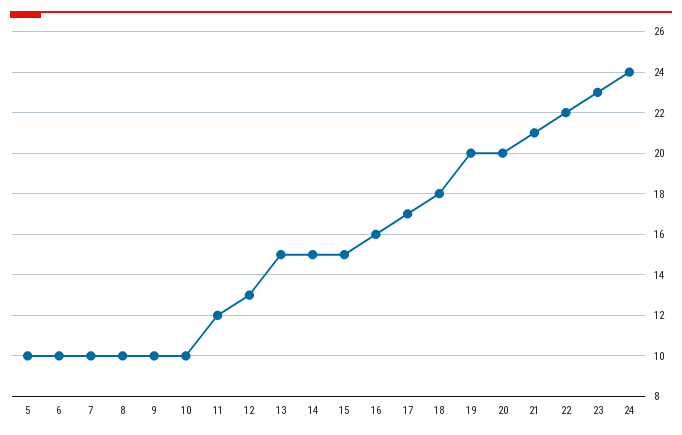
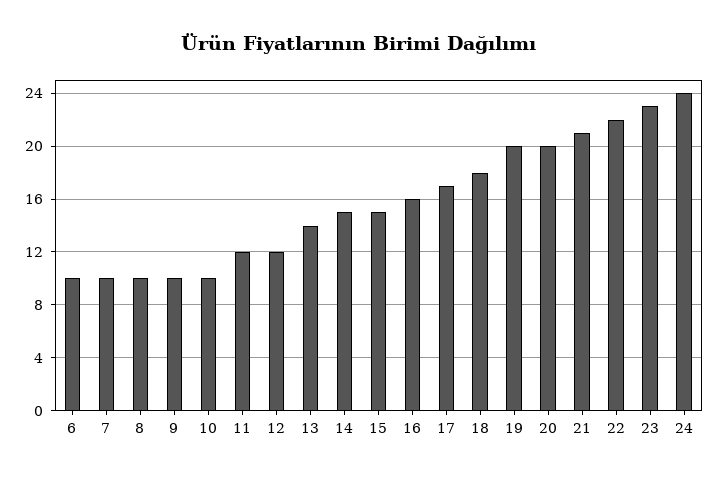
  {
-   "5": 10,
    "6": 10,
    "7": 10,
    "8": 10,
    "9": 10,
    "10": 10,
    "11": 12,
-   "12": 13,
+   "12": 12,
-   "13": 15,
+   "13": 14,
    "14": 15,
    "15": 15,
    "16": 16,
    "17": 17,
    "18": 18,
    "19": 20,
    "20": 20,
    "21": 21,
    "22": 22,
    "23": 23,
    "24": 24
  }

